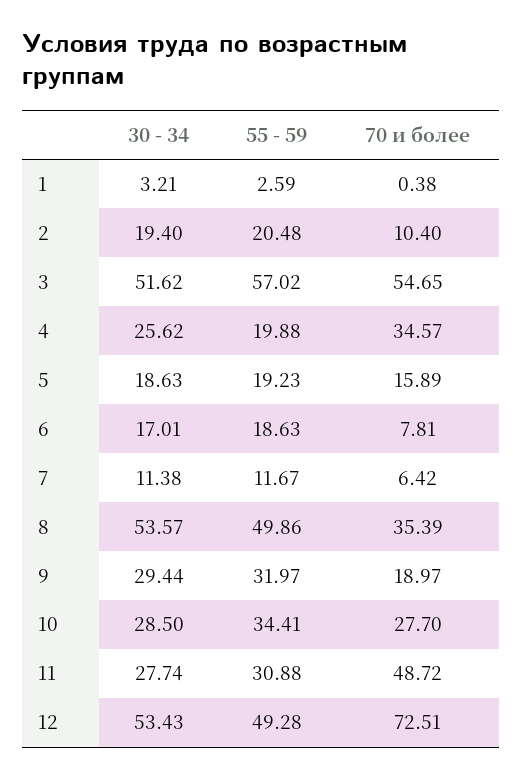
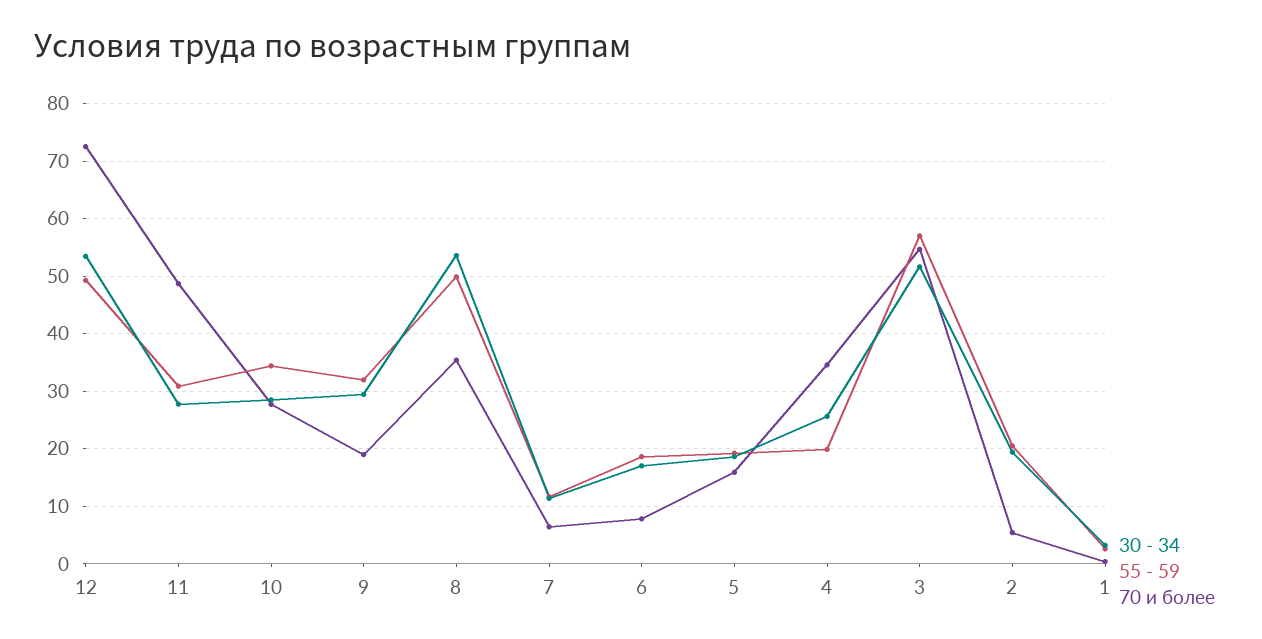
  {
    "30 - 34": {
      "1": 3.21,
      "2": 19.4,
      "3": 51.62,
      "4": 25.62,
      "5": 18.63,
      "6": 17.01,
      "7": 11.38,
      "8": 53.57,
      "9": 29.44,
      "10": 28.5,
      "11": 27.74,
      "12": 53.43
    },
    "55 - 59": {
      "1": 2.59,
      "2": 20.48,
      "3": 57.02,
      "4": 19.88,
      "5": 19.23,
      "6": 18.63,
      "7": 11.67,
      "8": 49.86,
      "9": 31.97,
      "10": 34.41,
      "11": 30.88,
      "12": 49.28
    },
    "70 и более": {
      "1": 0.38,
-     "2": 10.4,
+     "2": 6,
      "3": 54.65,
      "4": 34.57,
      "5": 15.89,
      "6": 7.81,
      "7": 6.42,
      "8": 35.39,
      "9": 18.97,
      "10": 27.7,
      "11": 48.72,
      "12": 72.51
    }
  }

